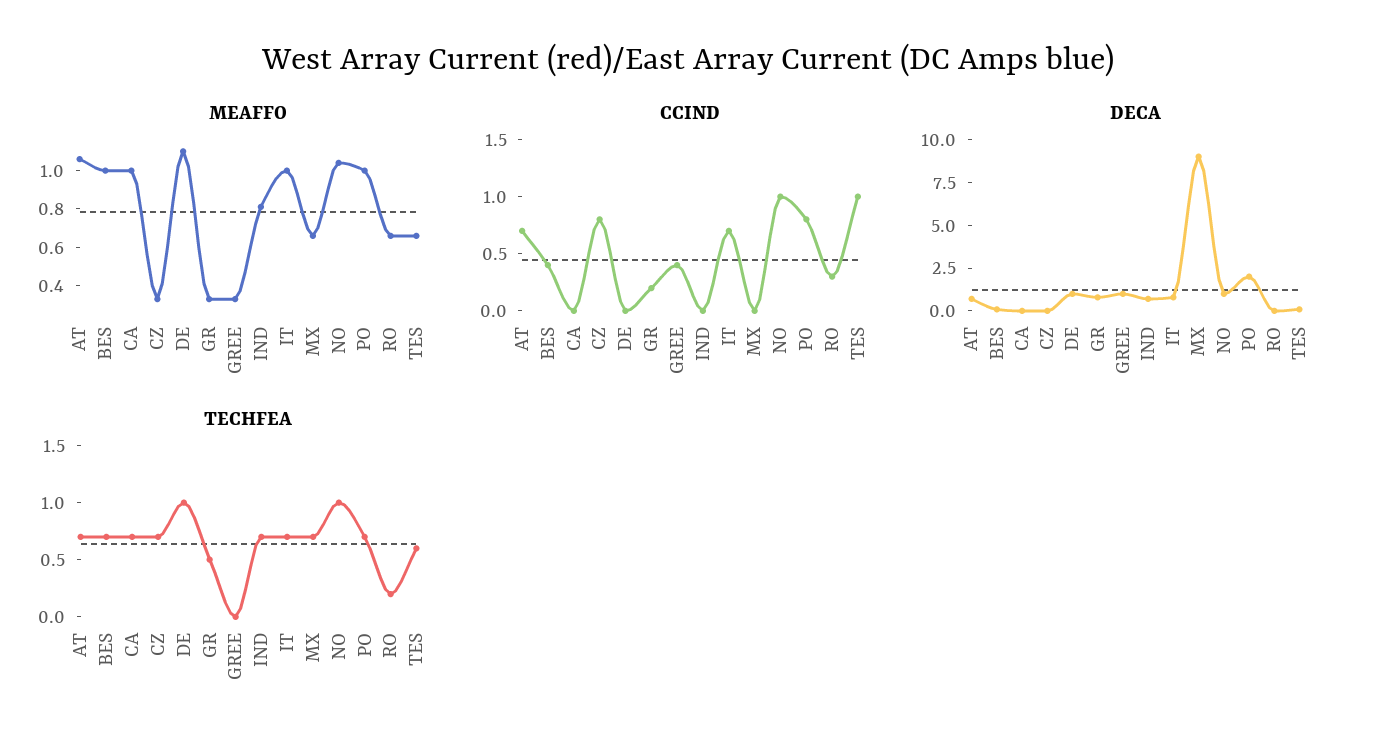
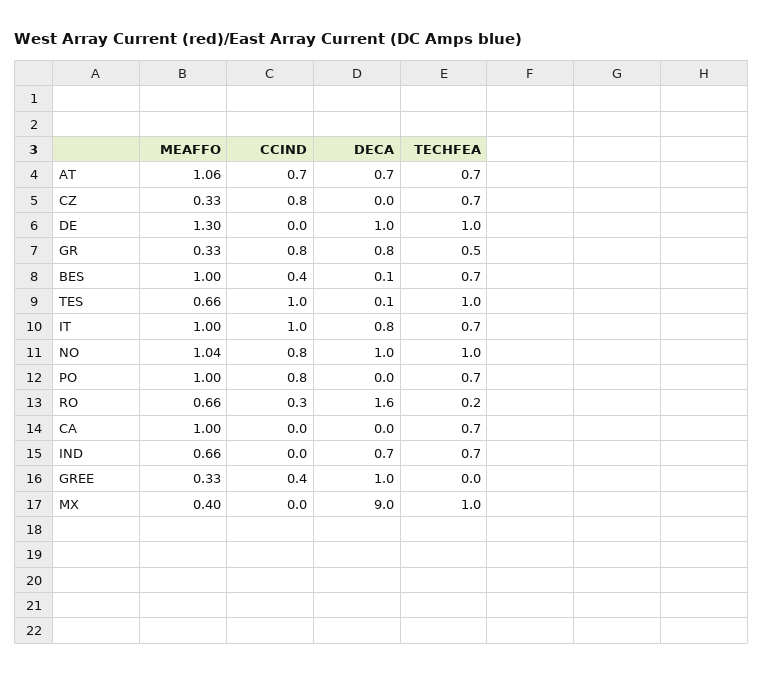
  {
    "MEAFFO": {
      "AT": 1.06,
      "BES": 1,
      "CA": 1,
      "CZ": 0.33,
-     "DE": 1.1,
+     "DE": 1.3,
      "GR": 0.33,
      "GREE": 0.33,
-     "IND": 0.8,
+     "IND": 0.66,
      "IT": 1,
-     "MX": 0.65,
+     "MX": 0.4,
      "NO": 1.04,
      "PO": 1,
      "RO": 0.66,
      "TES": 0.66
    },
    "CCIND": {
      "AT": 0.7,
      "BES": 0.4,
      "CA": 0,
      "CZ": 0.8,
      "DE": 0,
-     "GR": 0.2,
+     "GR": 0.8,
      "GREE": 0.4,
      "IND": 0,
-     "IT": 0.7,
+     "IT": 1,
      "MX": 0,
-     "NO": 1,
+     "NO": 0.8,
      "PO": 0.8,
      "RO": 0.3,
      "TES": 1
    },
    "DECA": {
      "AT": 0.7,
      "BES": 0.1,
      "CA": 0,
      "CZ": 0,
      "DE": 1,
      "GR": 0.8,
      "GREE": 1,
      "IND": 0.7,
      "IT": 0.8,
      "MX": 9,
      "NO": 1,
-     "PO": 2,
+     "PO": 0,
-     "RO": 0,
+     "RO": 1.6,
      "TES": 0.1
    },
    "TECHFEA": {
      "AT": 0.7,
      "BES": 0.7,
      "CA": 0.7,
      "CZ": 0.7,
      "DE": 1,
      "GR": 0.5,
      "GREE": 0,
      "IND": 0.7,
      "IT": 0.7,
-     "MX": 0.7,
+     "MX": 1,
      "NO": 1,
      "PO": 0.7,
      "RO": 0.2,
-     "TES": 0.6
+     "TES": 1
    }
  }

